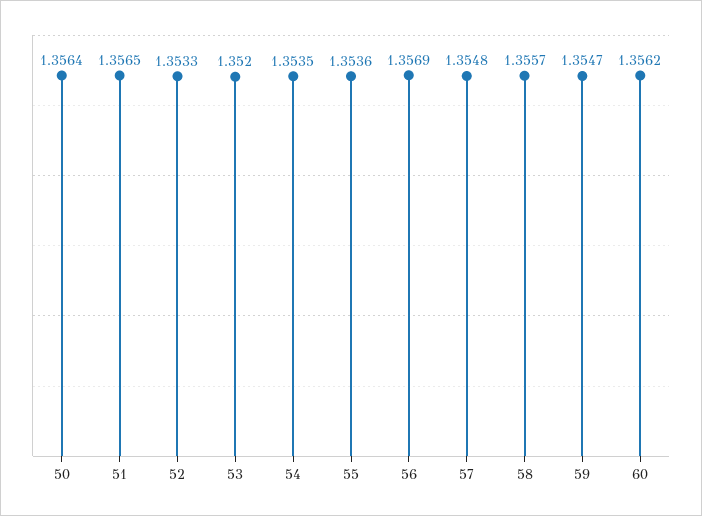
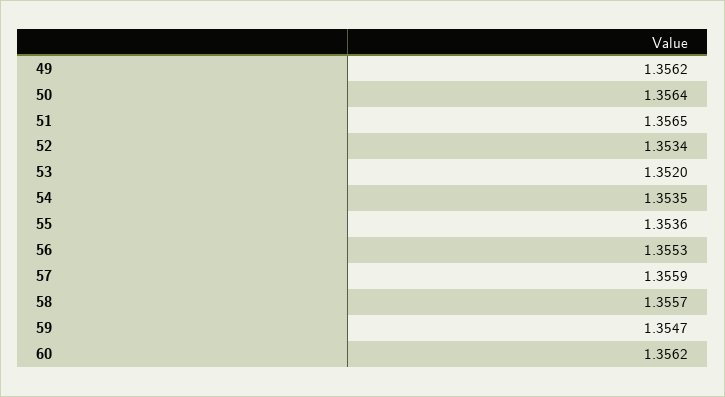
  {
    "50": 1.3564,
    "51": 1.3565,
-   "52": 1.3533,
+   "52": 1.3534,
    "53": 1.352,
    "54": 1.3535,
    "55": 1.3536,
-   "56": 1.3569,
+   "56": 1.3553,
-   "57": 1.3548,
+   "57": 1.3559,
    "58": 1.3557,
    "59": 1.3547,
-   "60": 1.3562
+   "60": 1.3562,
+   "49": 1.3562
  }

